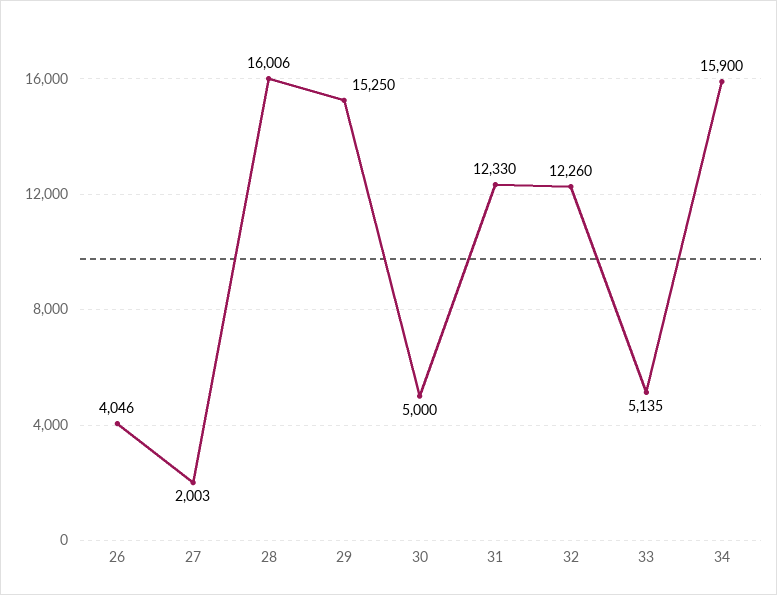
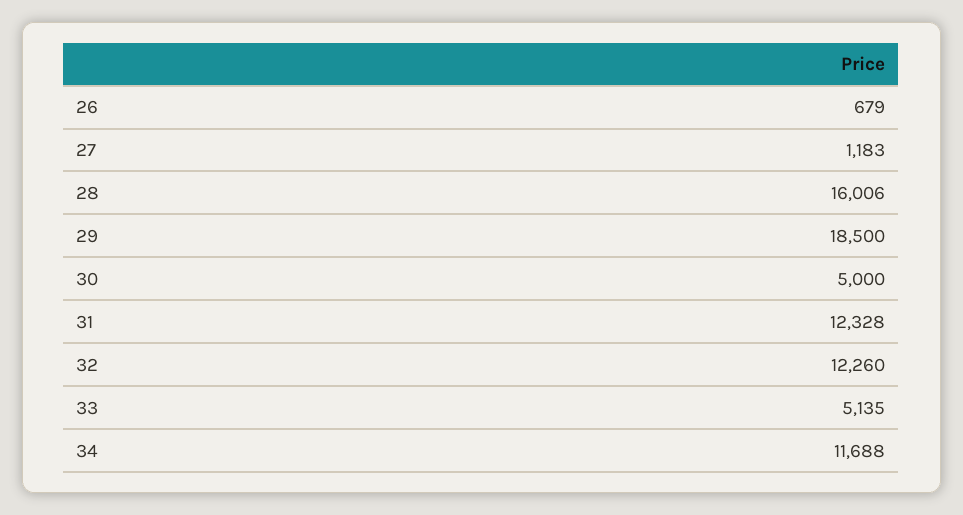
  {
-   "26": 4046,
+   "26": 679,
-   "27": 2003,
+   "27": 1183,
    "28": 16006,
-   "29": 15250,
+   "29": 18500,
    "30": 5000,
-   "31": 12330,
+   "31": 12328,
    "32": 12260,
    "33": 5135,
-   "34": 15900
+   "34": 11688
  }

